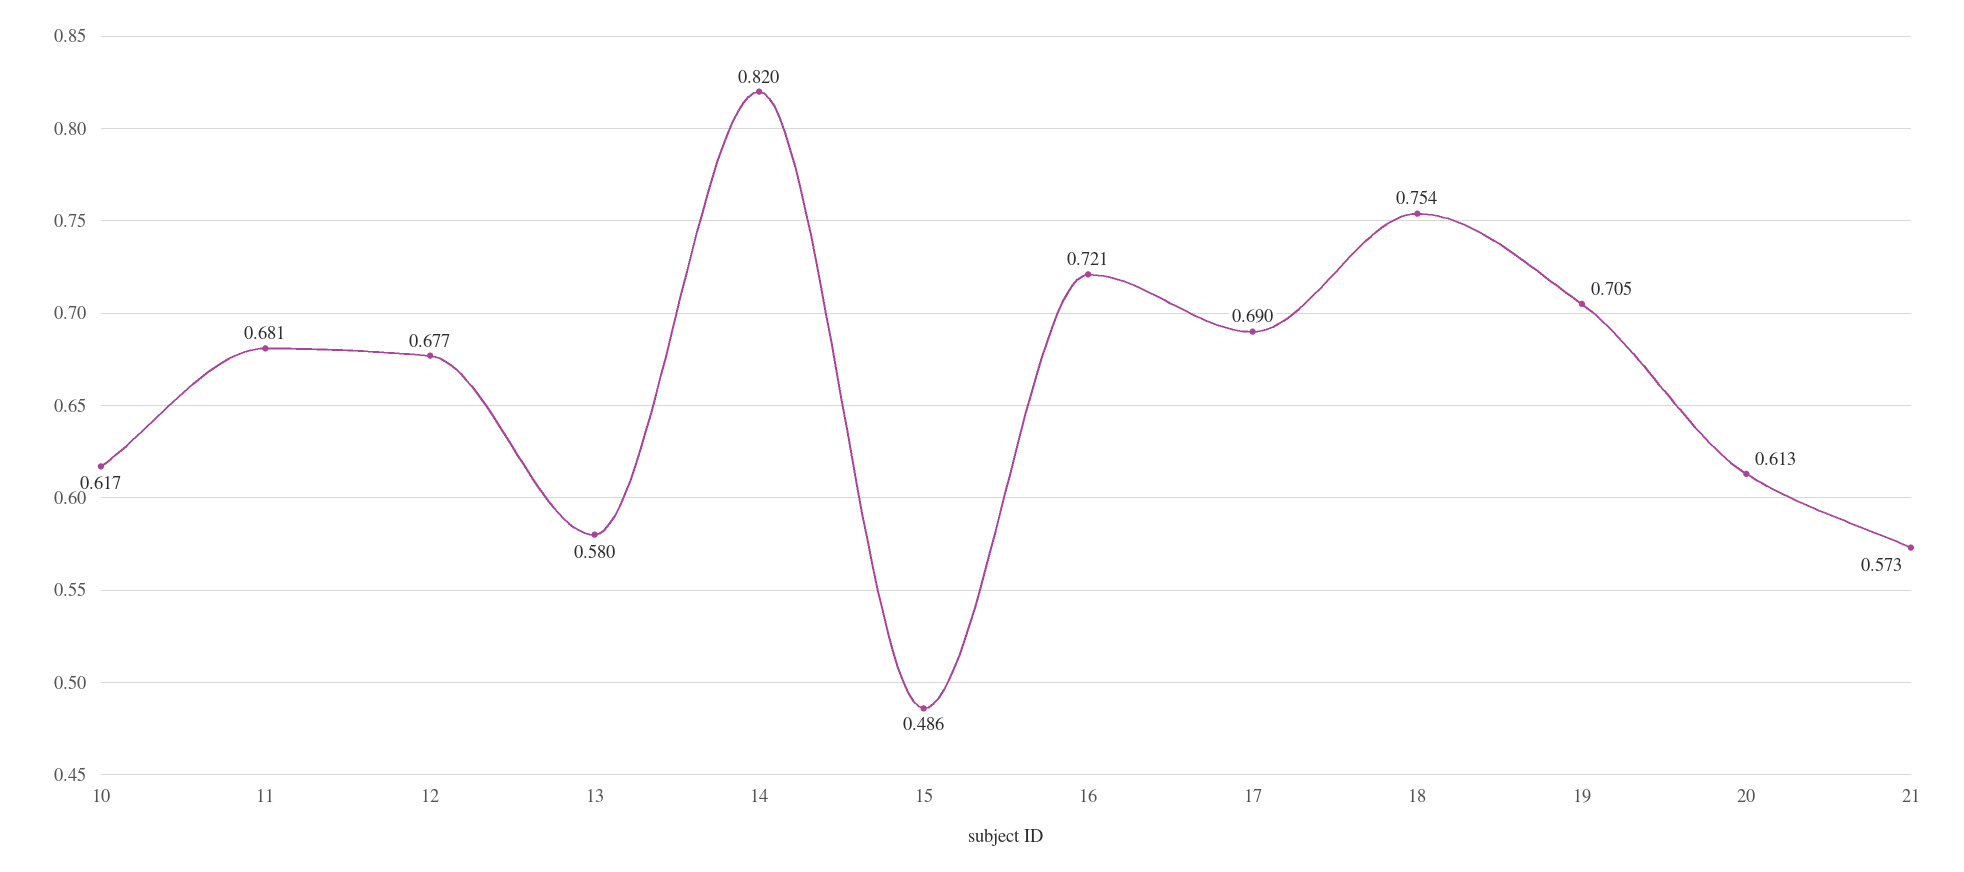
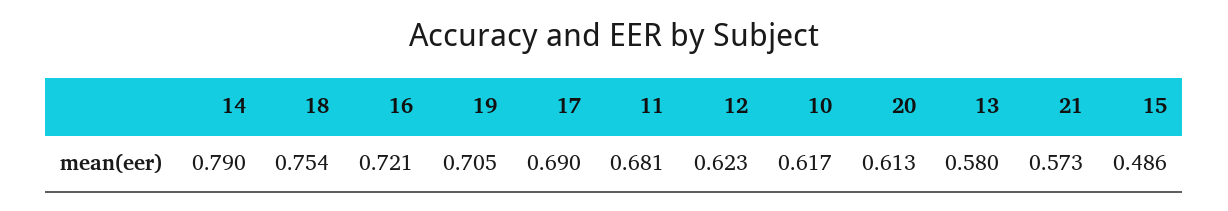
  {
    "10": 0.617,
    "11": 0.681,
-   "12": 0.677,
+   "12": 0.623,
    "13": 0.58,
-   "14": 0.82,
+   "14": 0.79,
    "15": 0.486,
    "16": 0.721,
    "17": 0.69,
    "18": 0.754,
    "19": 0.705,
    "20": 0.613,
    "21": 0.573
  }

